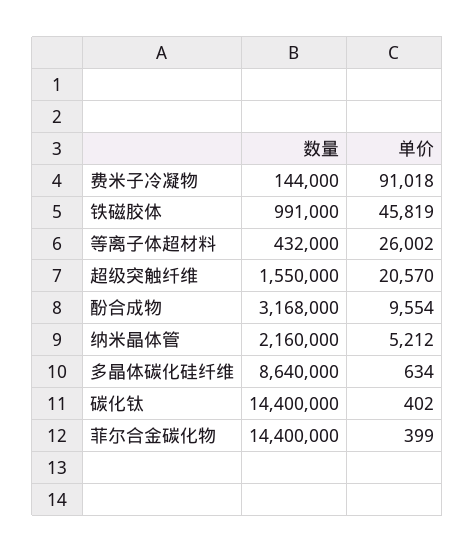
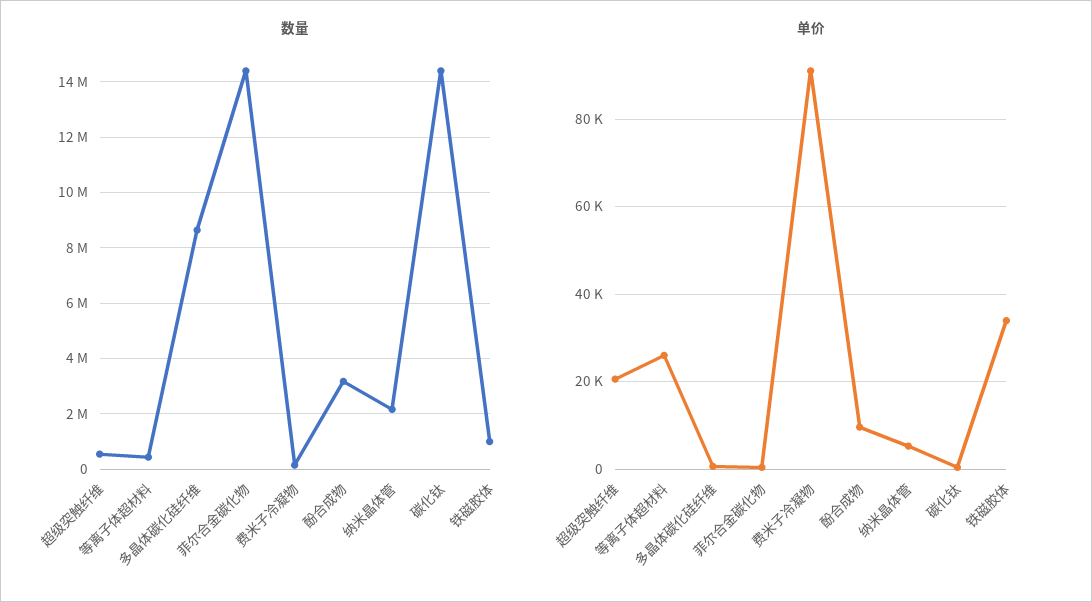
  {
    "数量": {
      "费米子冷凝物": 144000,
      "铁磁胶体": 991000,
      "等离子体超材料": 432000,
-     "超级突触纤维": 1550000,
+     "超级突触纤维": 500000,
      "酚合成物": 3168000,
      "纳米晶体管": 2160000,
      "多晶体碳化硅纤维": 8640000,
      "碳化钛": 14400000,
      "菲尔合金碳化物": 14400000
    },
    "单价": {
      "费米子冷凝物": 91018,
-     "铁磁胶体": 45819,
+     "铁磁胶体": 34000,
      "等离子体超材料": 26002,
      "超级突触纤维": 20570,
      "酚合成物": 9554,
      "纳米晶体管": 5212,
      "多晶体碳化硅纤维": 634,
      "碳化钛": 402,
      "菲尔合金碳化物": 399
    }
  }

